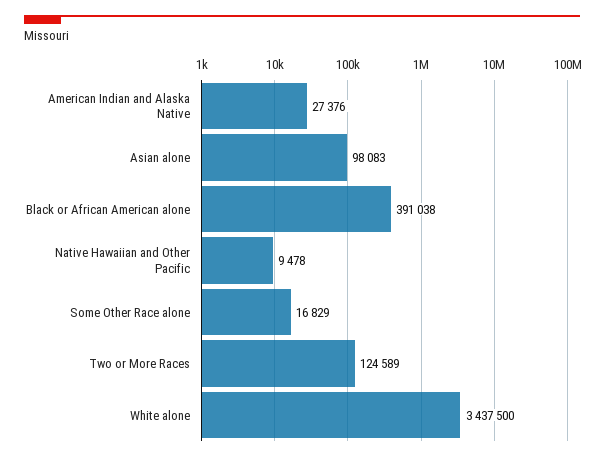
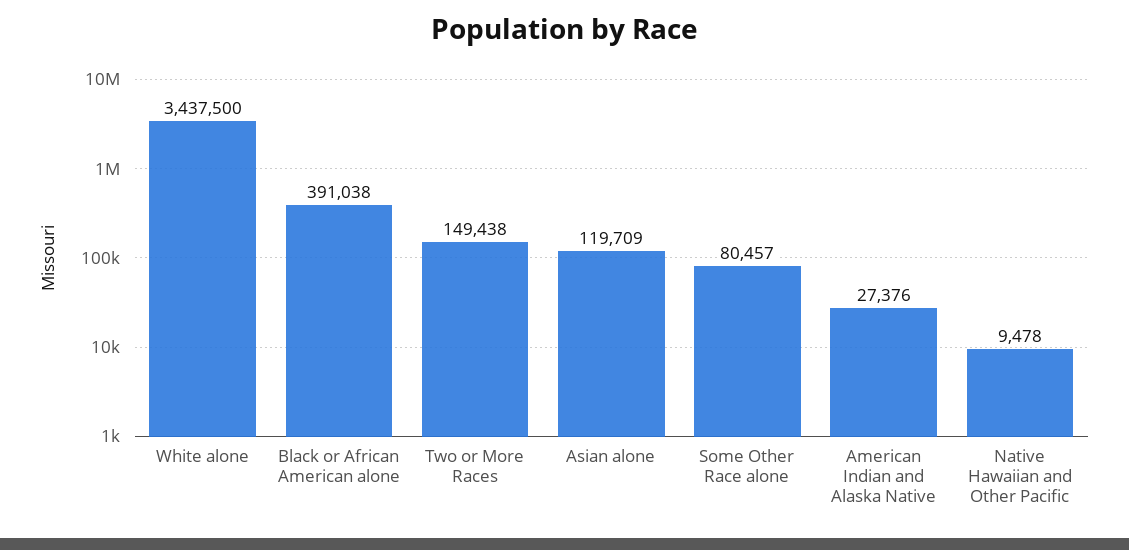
  {
    "American Indian and Alaska Native": 27376,
-   "Asian alone": 98083,
+   "Asian alone": 119709,
    "Black or African American alone": 391038,
    "Native Hawaiian and Other Pacific": 9478,
-   "Some Other Race alone": 16829,
+   "Some Other Race alone": 80457,
-   "Two or More Races": 124589,
+   "Two or More Races": 149438,
    "White alone": 3437500
  }

